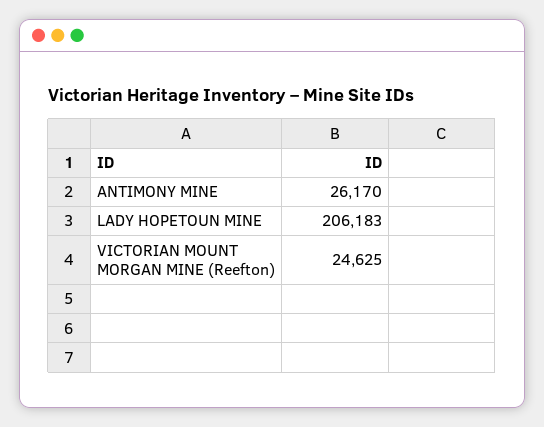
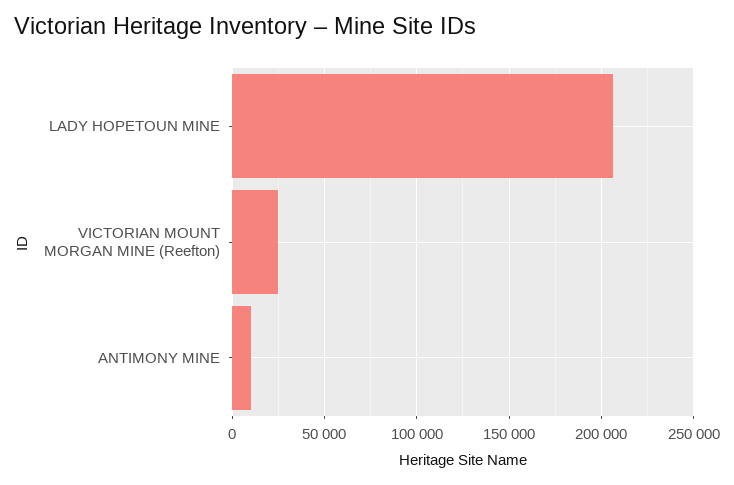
  {
-   "ANTIMONY MINE": 26170,
+   "ANTIMONY MINE": 10000,
    "LADY HOPETOUN MINE": 206183,
    "VICTORIAN MOUNT MORGAN MINE (Reefton)": 24625
  }

